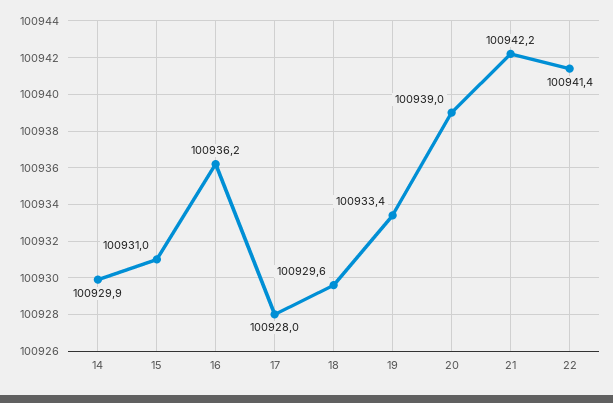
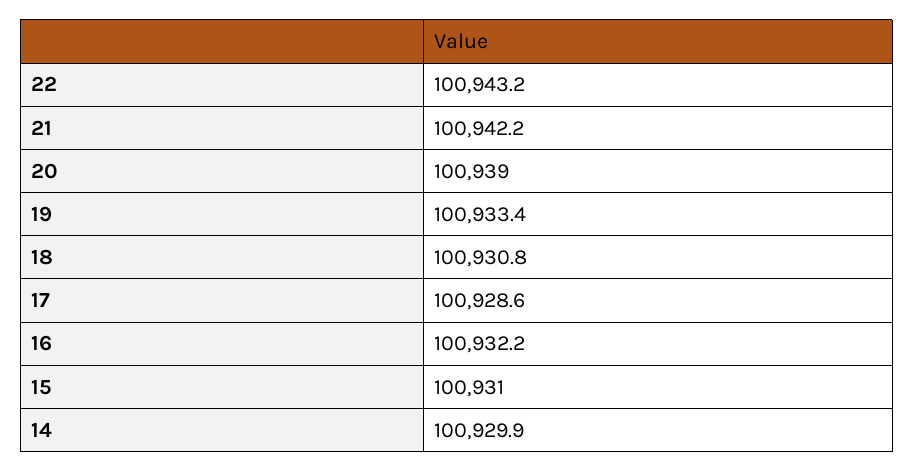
  {
    "14": 100929.9,
    "15": 100931,
-   "16": 100936.2,
+   "16": 100932.2,
-   "17": 100928,
+   "17": 100928.6,
-   "18": 100929.6,
+   "18": 100930.8,
    "19": 100933.4,
    "20": 100939,
    "21": 100942.2,
-   "22": 100941.4
+   "22": 100943.2
  }

